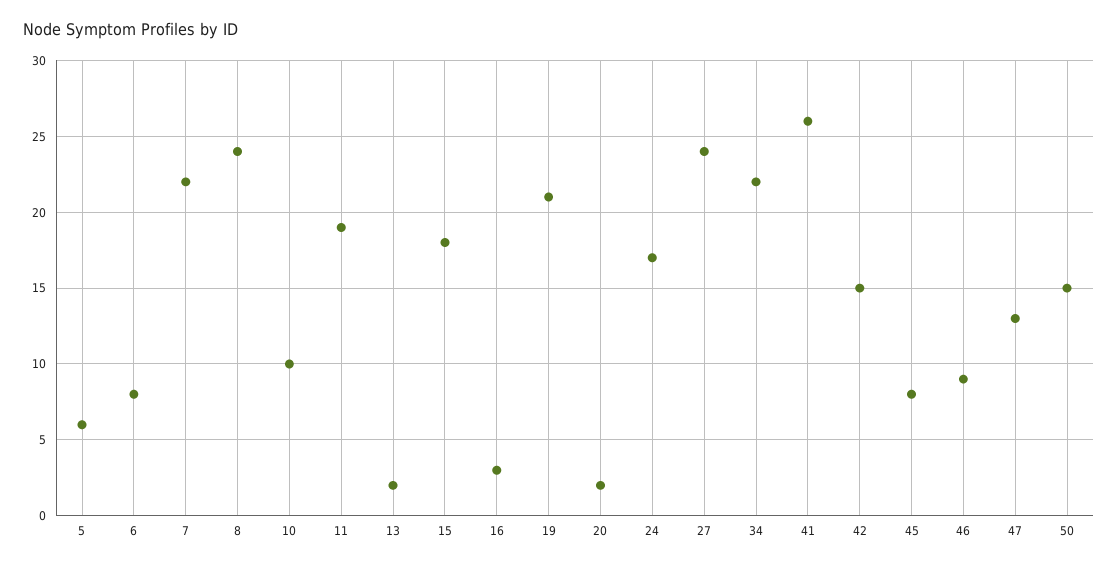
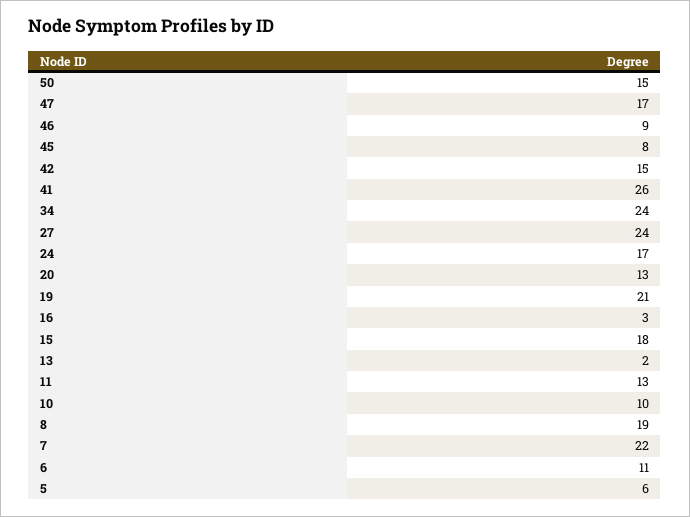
  {
    "5": 6,
-   "6": 8,
+   "6": 11,
    "7": 22,
-   "8": 24,
+   "8": 19,
    "10": 10,
-   "11": 19,
+   "11": 13,
    "13": 2,
    "15": 18,
    "16": 3,
    "19": 21,
-   "20": 2,
+   "20": 13,
    "24": 17,
    "27": 24,
-   "34": 22,
+   "34": 24,
    "41": 26,
    "42": 15,
    "45": 8,
    "46": 9,
-   "47": 13,
+   "47": 17,
    "50": 15
  }

